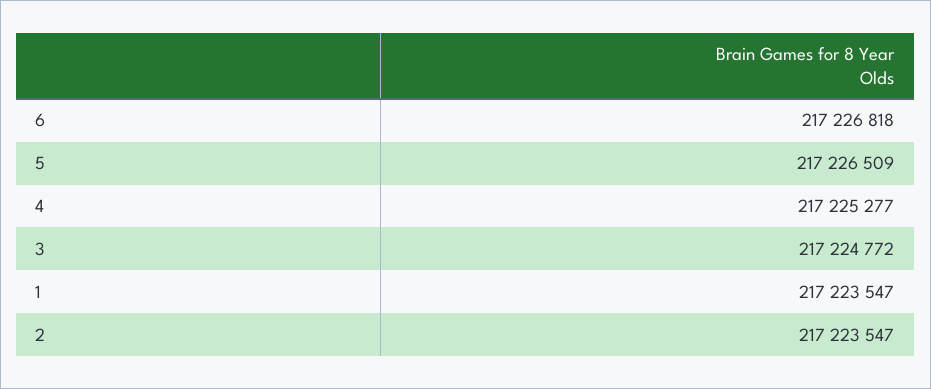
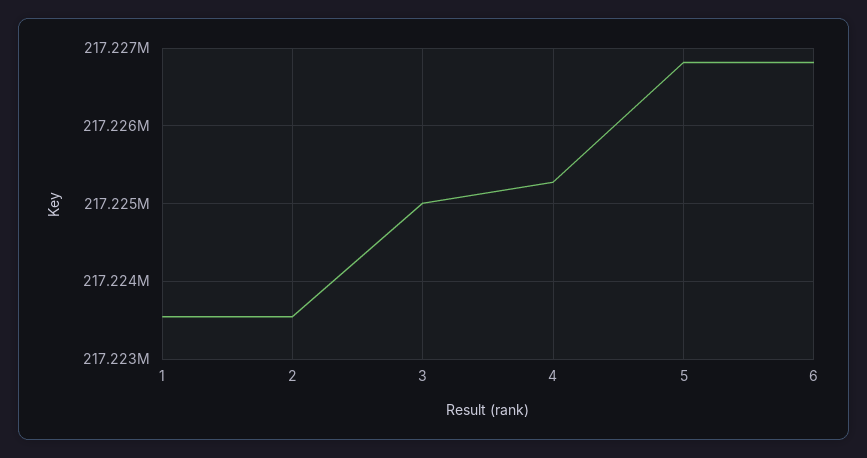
  {
    "6": 217226818,
-   "5": 217226509,
+   "5": 217226800,
    "4": 217225277,
-   "3": 217224772,
+   "3": 217225000,
    "1": 217223547,
    "2": 217223547
  }

